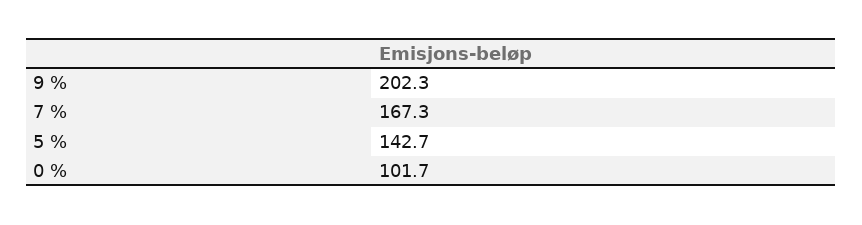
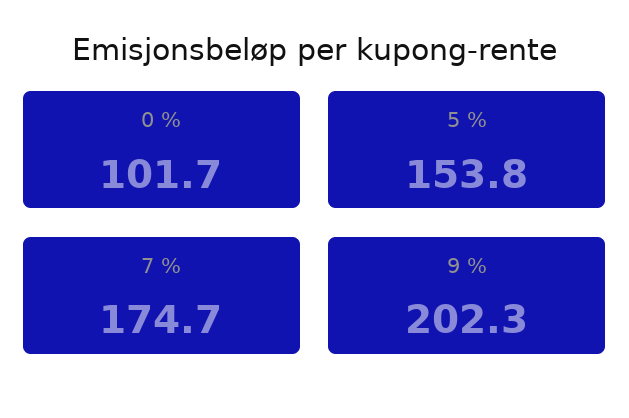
  {
    "9 %": 202.3,
-   "7 %": 167.3,
+   "7 %": 174.7,
-   "5 %": 142.7,
+   "5 %": 153.8,
    "0 %": 101.7
  }

